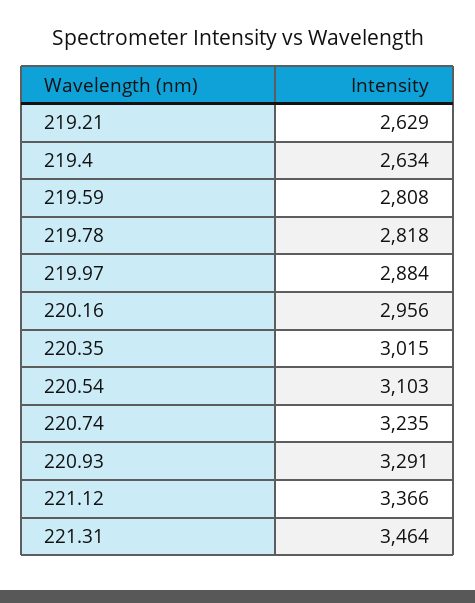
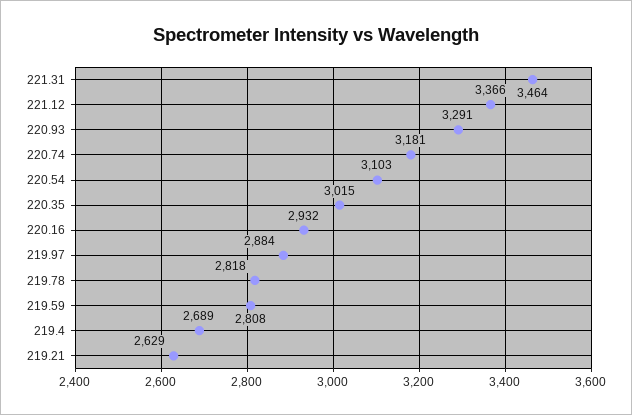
  {
    "219.21": 2629,
-   "219.4": 2634,
+   "219.4": 2689,
    "219.59": 2808,
    "219.78": 2818,
    "219.97": 2884,
-   "220.16": 2956,
+   "220.16": 2932,
    "220.35": 3015,
    "220.54": 3103,
-   "220.74": 3235,
+   "220.74": 3181,
    "220.93": 3291,
    "221.12": 3366,
    "221.31": 3464
  }

